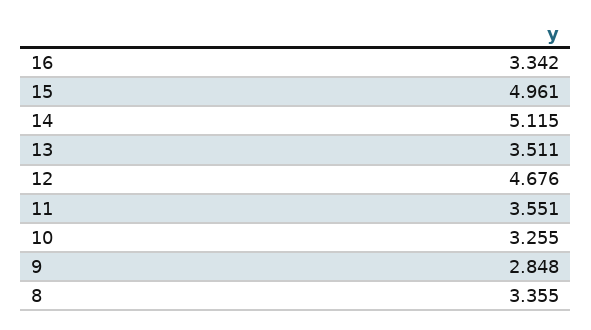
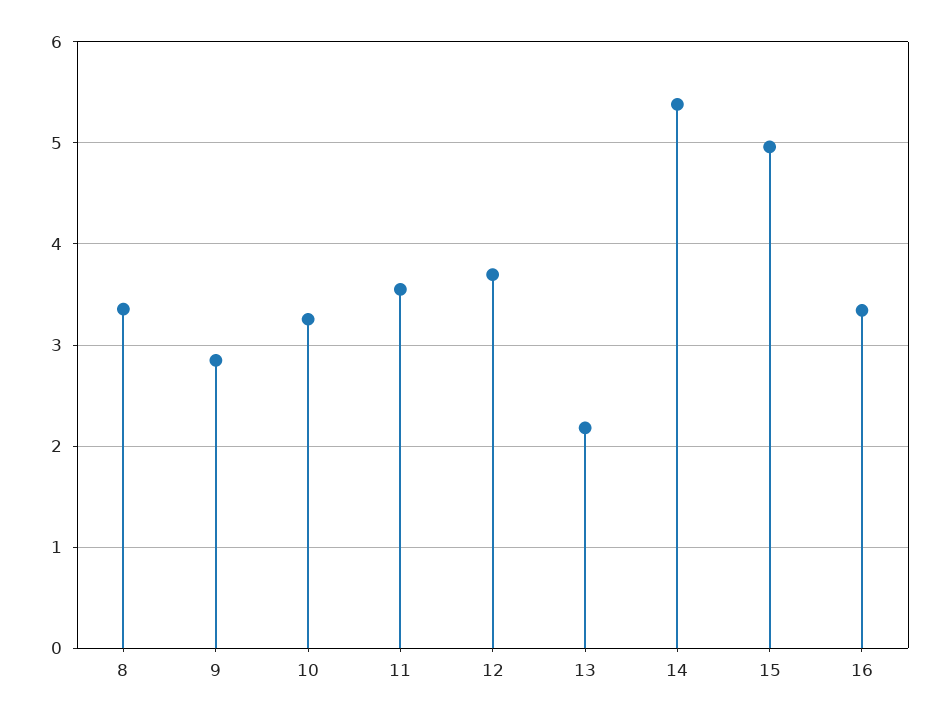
  {
    "16": 3.342,
    "15": 4.961,
-   "14": 5.115,
+   "14": 5.4,
-   "13": 3.511,
+   "13": 2.2,
-   "12": 4.676,
+   "12": 3.7,
    "11": 3.551,
    "10": 3.255,
    "9": 2.848,
    "8": 3.355
  }

